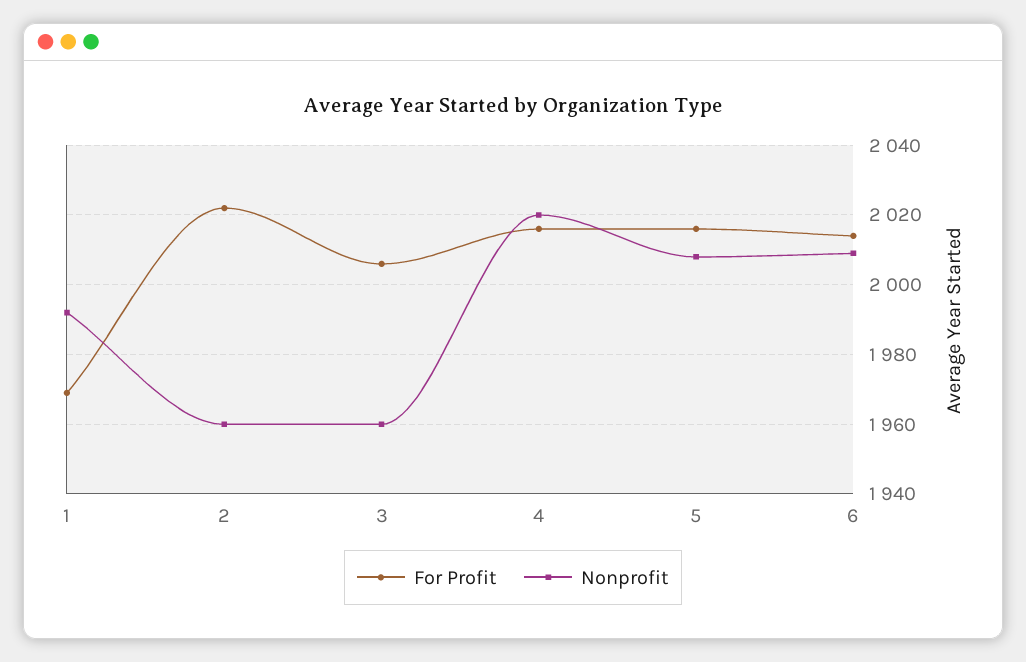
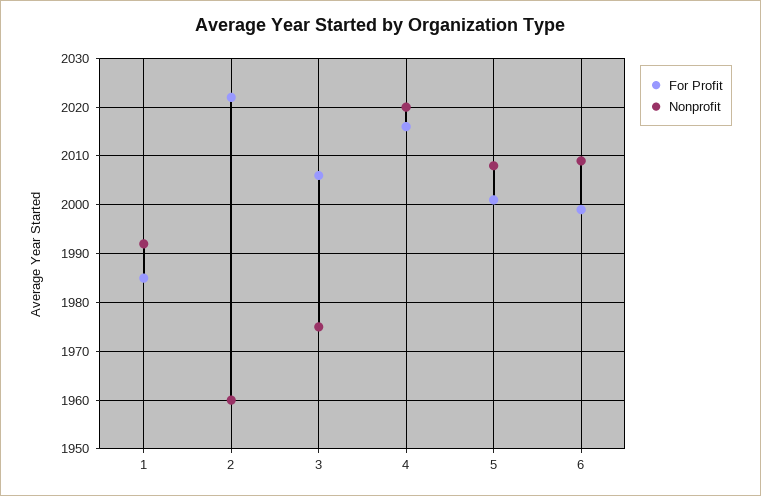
  {
    "For Profit": {
-     "1": 1970,
+     "1": 1985,
      "2": 2020,
      "3": 2005,
      "4": 2015,
-     "5": 2015,
+     "5": 2000,
-     "6": 2015
+     "6": 2000
    },
    "Nonprofit": {
      "1": 1990,
      "2": 1960,
-     "3": 1960,
+     "3": 1975,
      "4": 2020,
      "5": 2010,
      "6": 2010
    }
  }

